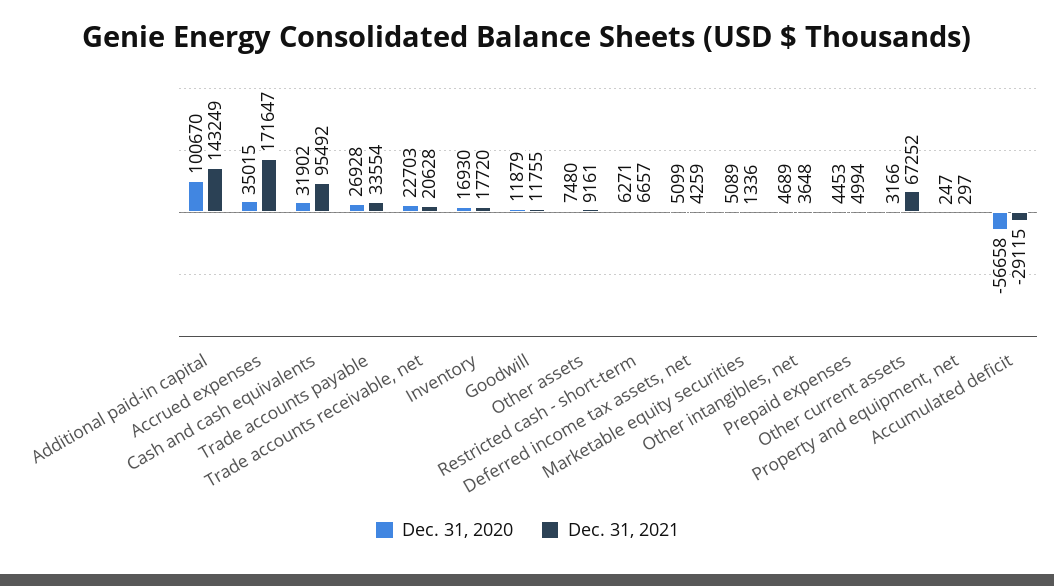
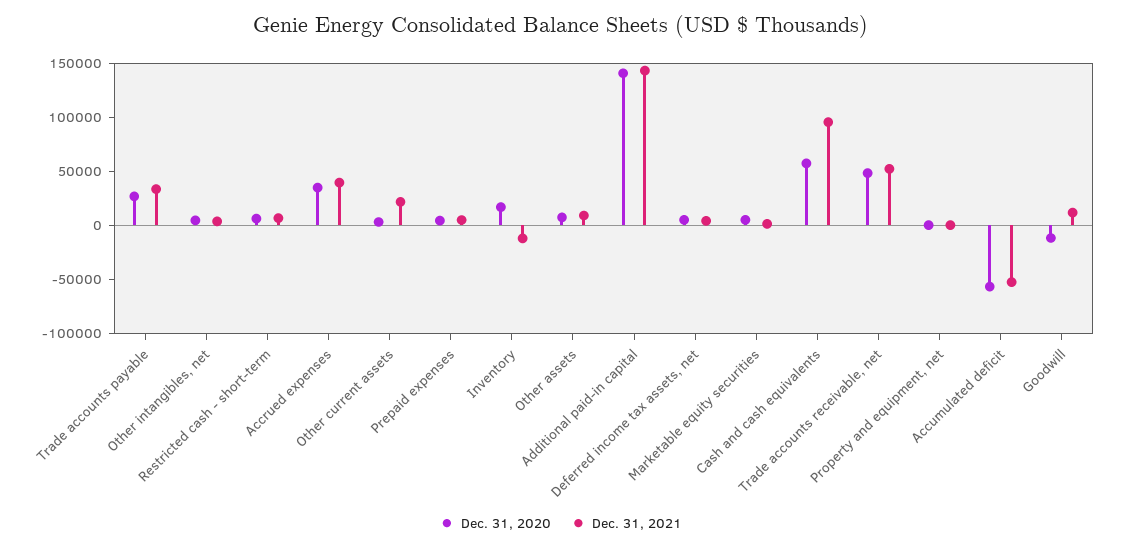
  {
    "Dec. 31, 2020": {
-     "Additional paid-in capital": 100670,
+     "Additional paid-in capital": 140000,
      "Accrued expenses": 35015,
-     "Cash and cash equivalents": 31902,
+     "Cash and cash equivalents": 60000,
      "Trade accounts payable": 26928,
-     "Trade accounts receivable, net": 22703,
+     "Trade accounts receivable, net": 50000,
      "Inventory": 16930,
-     "Goodwill": 11879,
+     "Goodwill": -10000,
      "Other assets": 7480,
      "Restricted cash - short-term": 6271,
      "Deferred income tax assets, net": 5099,
      "Marketable equity securities": 5089,
      "Other intangibles, net": 4689,
      "Prepaid expenses": 4453,
      "Other current assets": 3166,
      "Property and equipment, net": 247,
      "Accumulated deficit": -56658
    },
    "Dec. 31, 2021": {
      "Additional paid-in capital": 143249,
-     "Accrued expenses": 171647,
+     "Accrued expenses": 40000,
      "Cash and cash equivalents": 95492,
      "Trade accounts payable": 33554,
-     "Trade accounts receivable, net": 20628,
+     "Trade accounts receivable, net": 50000,
-     "Inventory": 17720,
+     "Inventory": -10000,
      "Goodwill": 11755,
      "Other assets": 9161,
      "Restricted cash - short-term": 6657,
      "Deferred income tax assets, net": 4259,
      "Marketable equity securities": 1336,
      "Other intangibles, net": 3648,
      "Prepaid expenses": 4994,
-     "Other current assets": 67252,
+     "Other current assets": 20000,
      "Property and equipment, net": 297,
-     "Accumulated deficit": -29115
+     "Accumulated deficit": -50000
    }
  }

